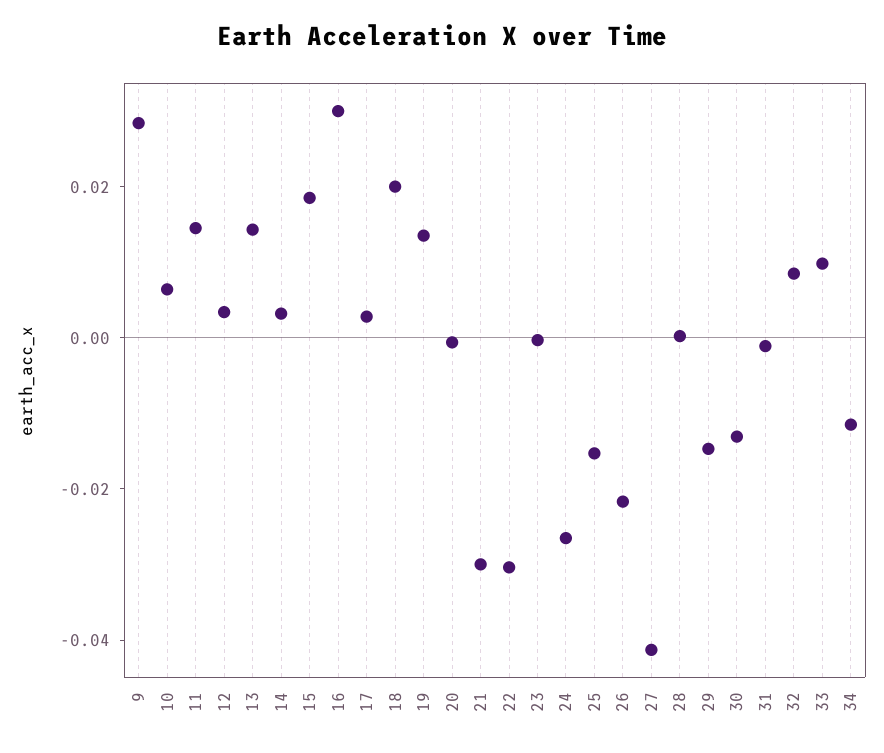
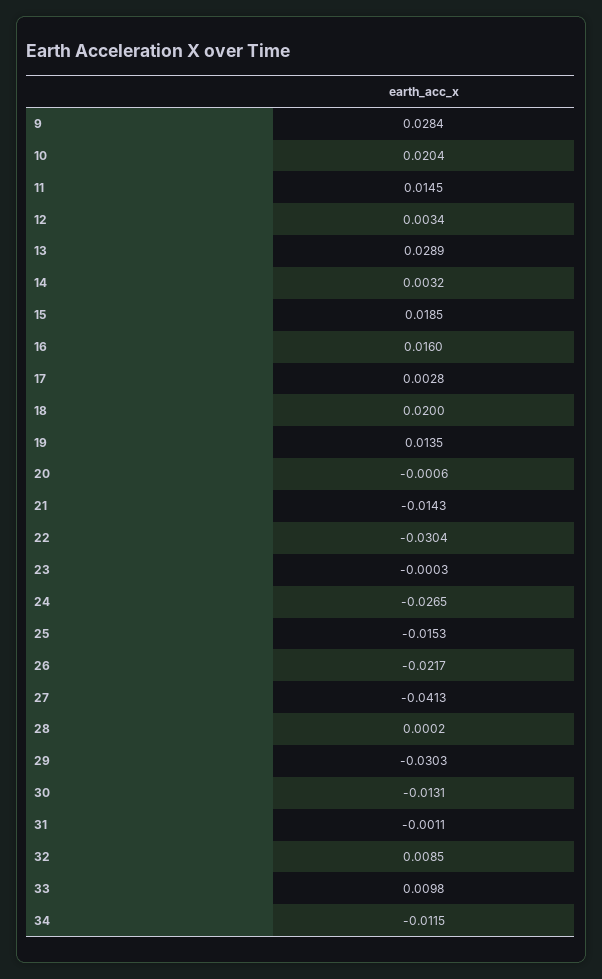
  {
    "9": 0.0284,
-   "10": 0.005,
+   "10": 0.0204,
    "11": 0.0145,
    "12": 0.0034,
-   "13": 0.015,
+   "13": 0.0289,
    "14": 0.0032,
    "15": 0.0185,
-   "16": 0.03,
+   "16": 0.016,
    "17": 0.0028,
    "18": 0.02,
    "19": 0.0135,
    "20": -0.0006,
-   "21": -0.03,
+   "21": -0.0143,
    "22": -0.0304,
    "23": -0.0003,
    "24": -0.0265,
    "25": -0.0153,
    "26": -0.0217,
    "27": -0.0413,
    "28": 0.0002,
-   "29": -0.015,
+   "29": -0.0303,
    "30": -0.0131,
    "31": -0.0011,
    "32": 0.0085,
    "33": 0.0098,
    "34": -0.0115
  }

